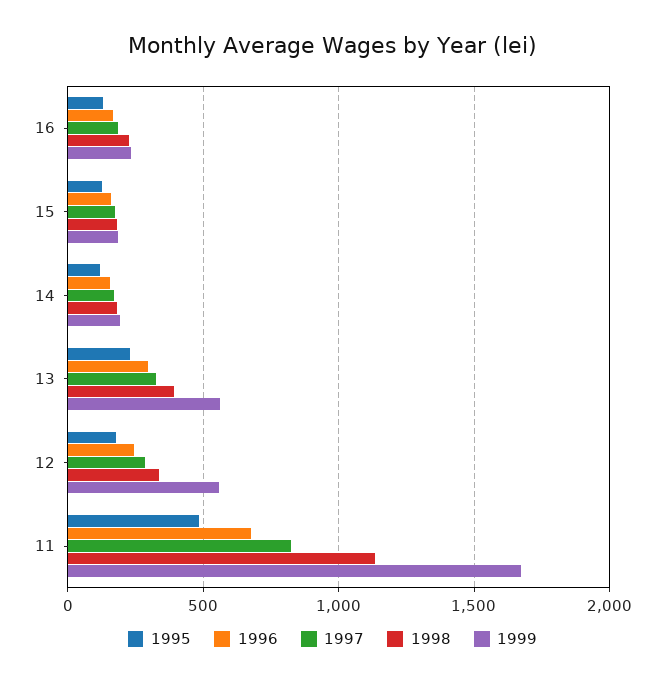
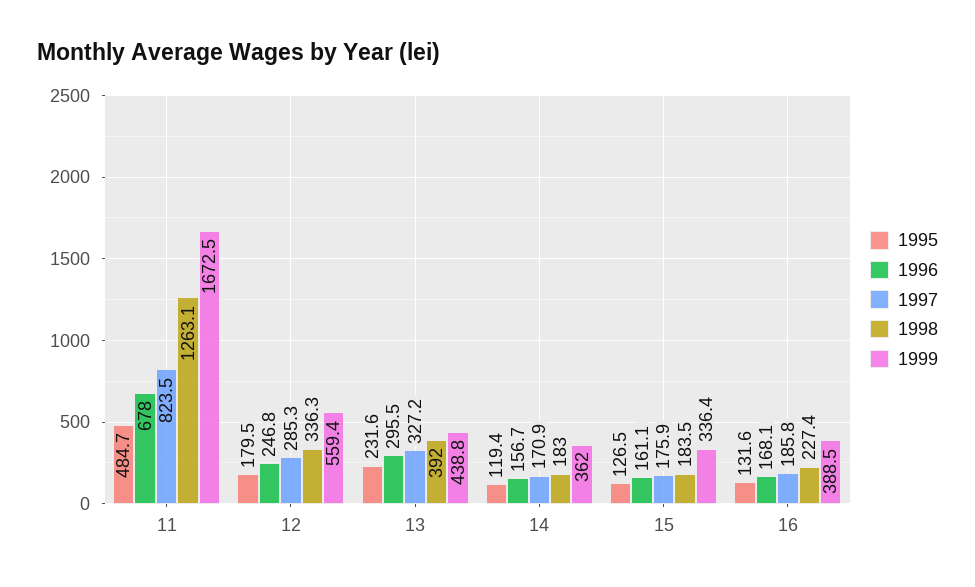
  {
    "1995": {
      "16": 131.6,
      "15": 126.5,
      "14": 119.4,
      "13": 231.6,
      "12": 179.5,
      "11": 484.7
    },
    "1996": {
      "16": 168.1,
      "15": 161.1,
      "14": 156.7,
      "13": 295.5,
      "12": 246.8,
      "11": 678
    },
    "1997": {
      "16": 185.8,
      "15": 175.9,
      "14": 170.9,
      "13": 327.2,
      "12": 285.3,
      "11": 823.5
    },
    "1998": {
      "16": 227.4,
      "15": 183.5,
      "14": 183,
      "13": 392,
      "12": 336.3,
-     "11": 1150
+     "11": 1263.1
    },
    "1999": {
-     "16": 250,
+     "16": 388.5,
-     "15": 200,
+     "15": 336.4,
-     "14": 200,
+     "14": 362,
-     "13": 550,
+     "13": 438.8,
      "12": 559.4,
      "11": 1672.5
    }
  }

